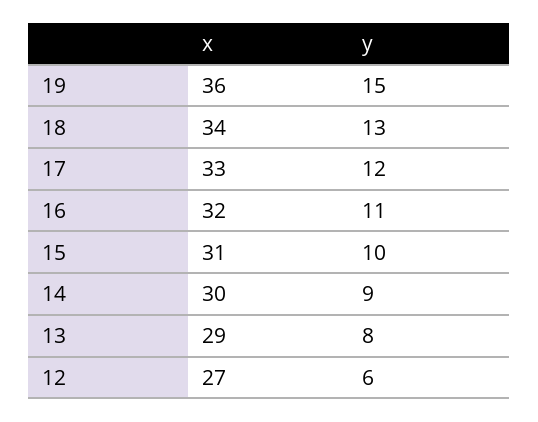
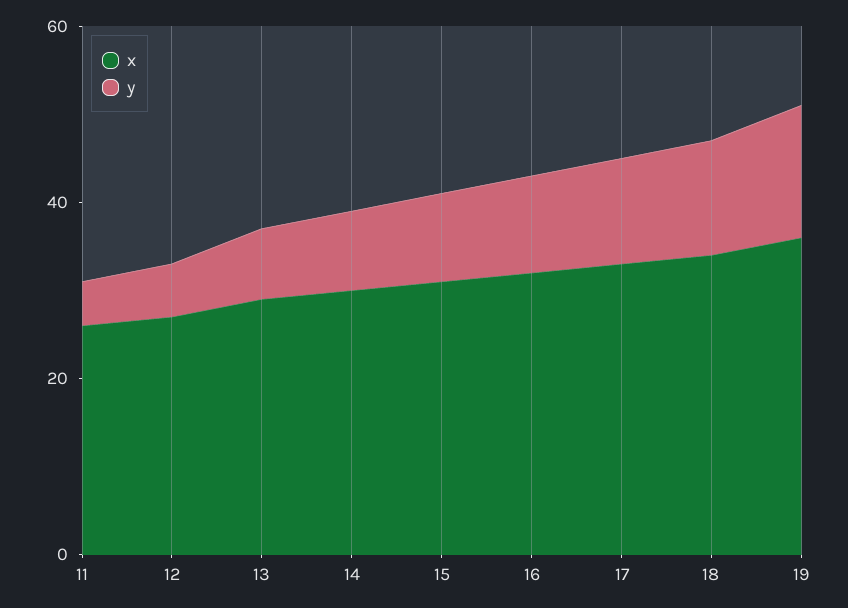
  {
    "x": {
      "19": 36,
      "18": 34,
      "17": 33,
      "16": 32,
      "15": 31,
      "14": 30,
      "13": 29,
-     "12": 27
+     "12": 27,
+     "11": 25
    },
    "y": {
      "19": 15,
      "18": 13,
      "17": 12,
      "16": 11,
      "15": 10,
      "14": 9,
      "13": 8,
-     "12": 6
+     "12": 6,
+     "11": 5
    }
  }

